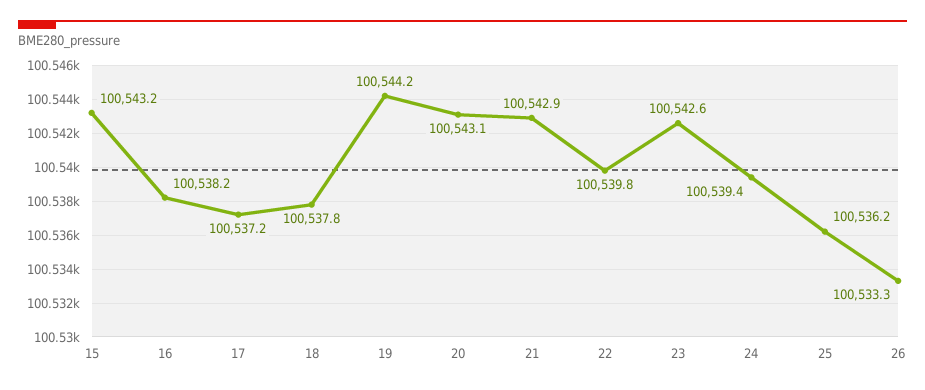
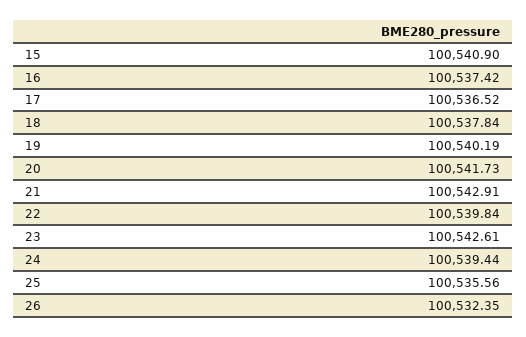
  {
-   "15": 100543.2,
+   "15": 100540.9,
-   "16": 100538.2,
+   "16": 100537.42,
-   "17": 100537.2,
+   "17": 100536.52,
    "18": 100537.84,
-   "19": 100544.2,
+   "19": 100540.19,
-   "20": 100543.1,
+   "20": 100541.73,
    "21": 100542.91,
    "22": 100539.84,
    "23": 100542.61,
    "24": 100539.44,
-   "25": 100536.2,
+   "25": 100535.56,
-   "26": 100533.3
+   "26": 100532.35
  }

